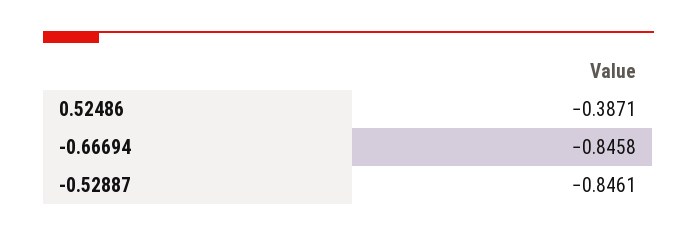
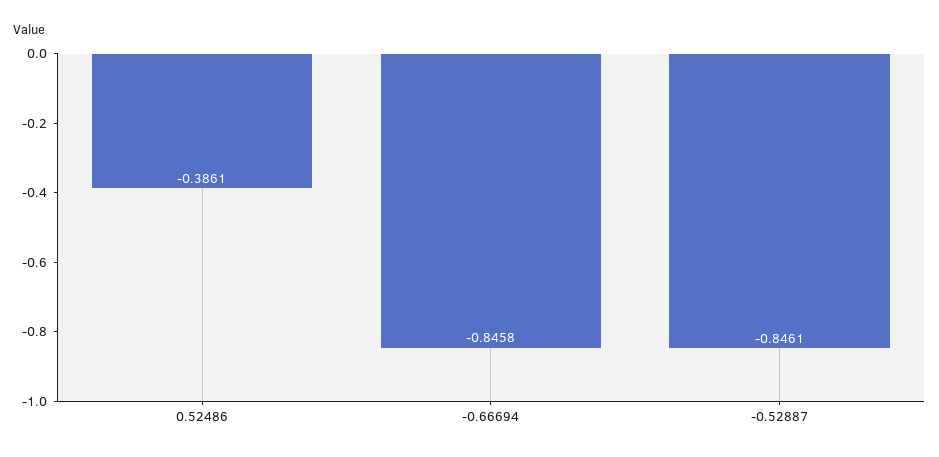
  {
-   "0.52486": -0.3871,
+   "0.52486": -0.3861,
    "-0.66694": -0.8458,
    "-0.52887": -0.8461
  }

